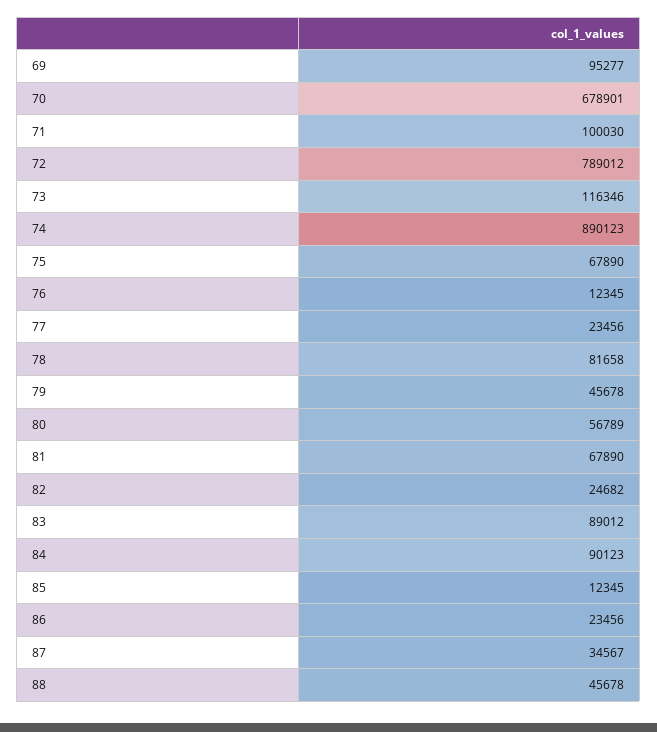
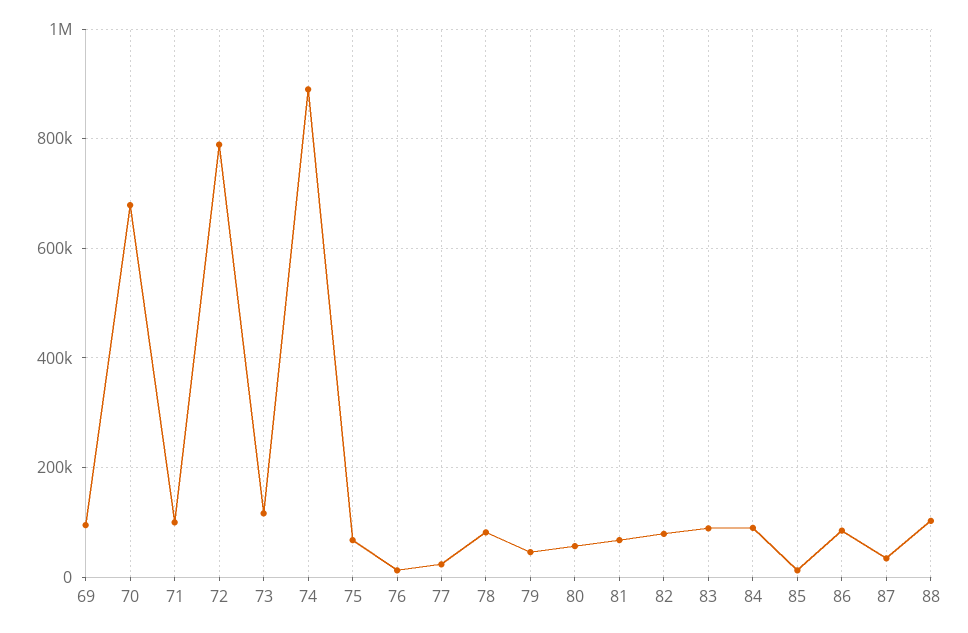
  {
    "69": 95277,
    "70": 678901,
    "71": 100030,
    "72": 789012,
    "73": 116346,
    "74": 890123,
    "75": 67890,
    "76": 12345,
    "77": 23456,
    "78": 81658,
    "79": 45678,
    "80": 56789,
    "81": 67890,
-   "82": 24682,
+   "82": 80000,
    "83": 89012,
    "84": 90123,
    "85": 12345,
-   "86": 23456,
+   "86": 80000,
    "87": 34567,
-   "88": 45678
+   "88": 100000
  }

